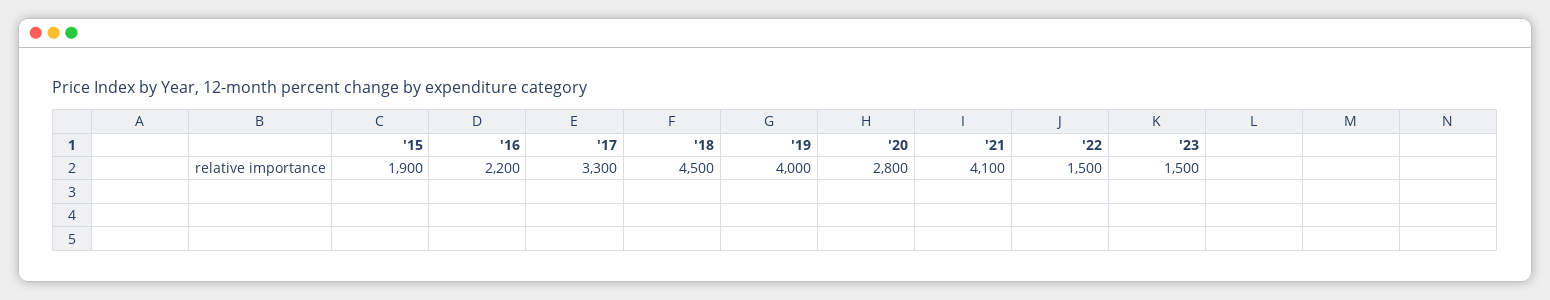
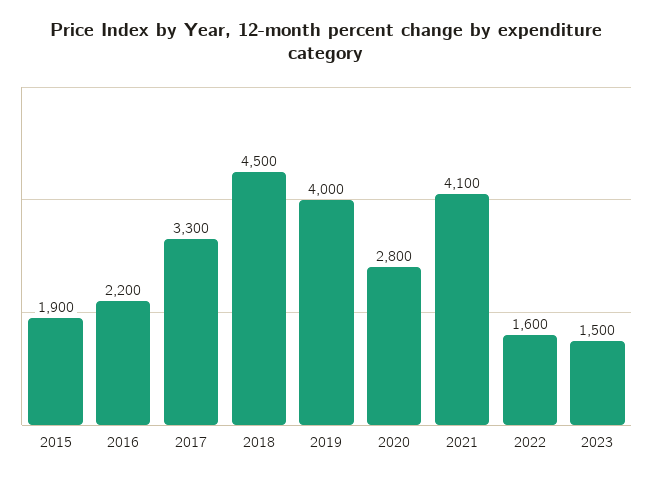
  {
    "'15": 1900,
    "'16": 2200,
    "'17": 3300,
    "'18": 4500,
    "'19": 4000,
    "'20": 2800,
    "'21": 4100,
-   "'22": 1500,
+   "'22": 1600,
    "'23": 1500
  }

